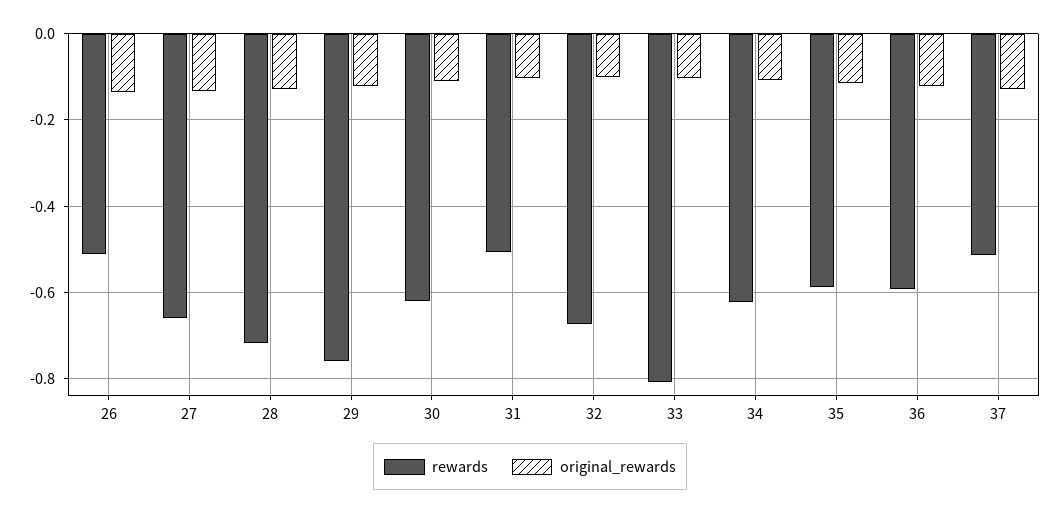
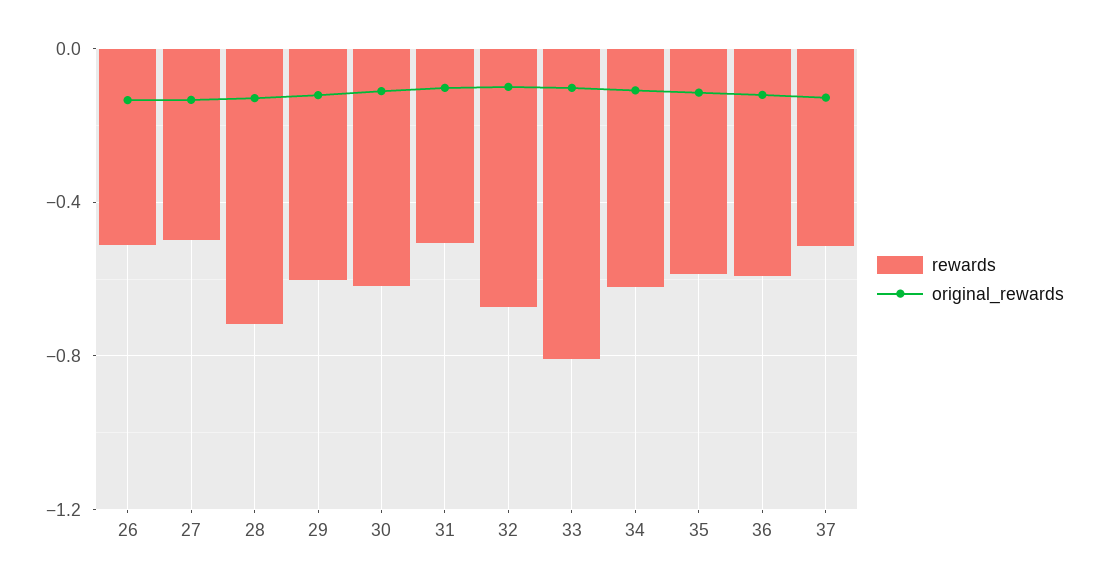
  {
    "rewards": {
      "26": -0.52,
-     "27": -0.66,
+     "27": -0.5,
      "28": -0.72,
-     "29": -0.76,
+     "29": -0.6,
      "30": -0.62,
      "31": -0.5,
      "32": -0.68,
      "33": -0.8,
      "34": -0.62,
      "35": -0.58,
      "36": -0.6,
      "37": -0.52
    },
    "original_rewards": {
      "26": -0.14,
      "27": -0.14,
      "28": -0.12,
      "29": -0.12,
      "30": -0.12,
      "31": -0.1,
      "32": -0.1,
      "33": -0.1,
      "34": -0.1,
      "35": -0.12,
      "36": -0.12,
      "37": -0.12
    }
  }

